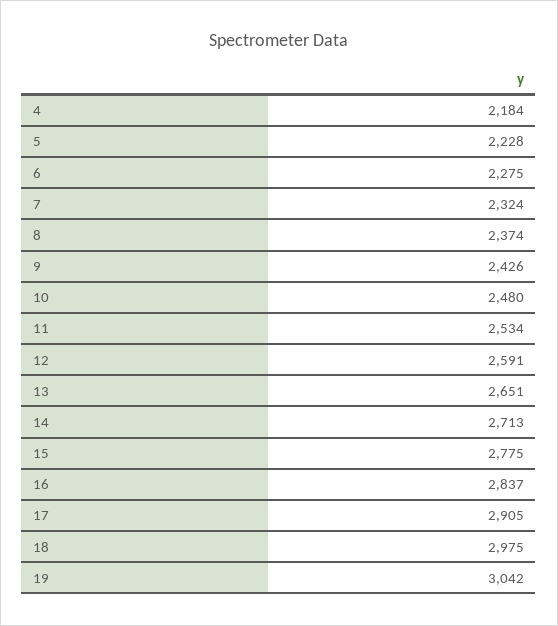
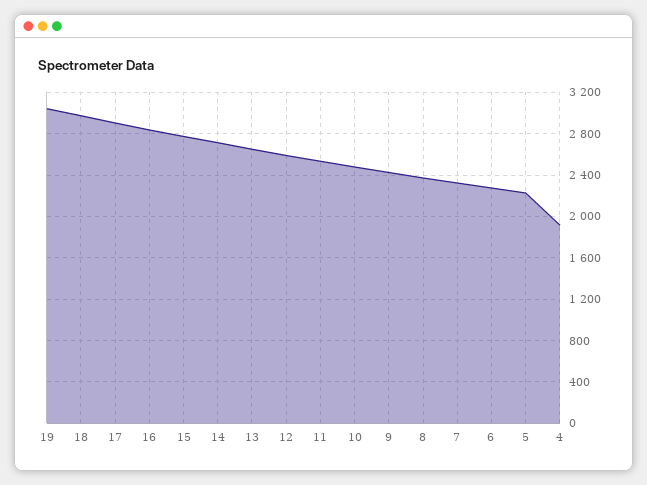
  {
-   "4": 2184,
+   "4": 1900,
    "5": 2228,
    "6": 2275,
    "7": 2324,
    "8": 2374,
    "9": 2426,
    "10": 2480,
    "11": 2534,
    "12": 2591,
    "13": 2651,
    "14": 2713,
    "15": 2775,
    "16": 2837,
    "17": 2905,
    "18": 2975,
    "19": 3042
  }

